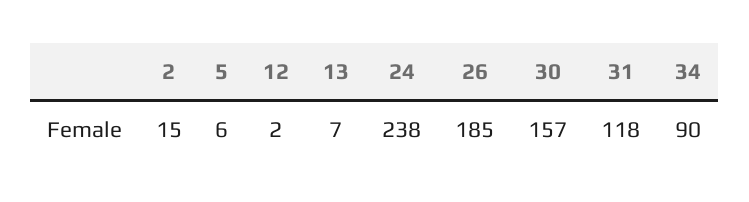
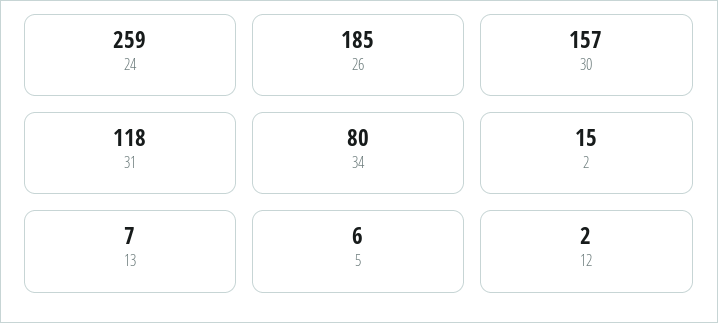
  {
    "2": 15,
    "5": 6,
    "12": 2,
    "13": 7,
-   "24": 238,
+   "24": 259,
    "26": 185,
    "30": 157,
    "31": 118,
-   "34": 90
+   "34": 80
  }

